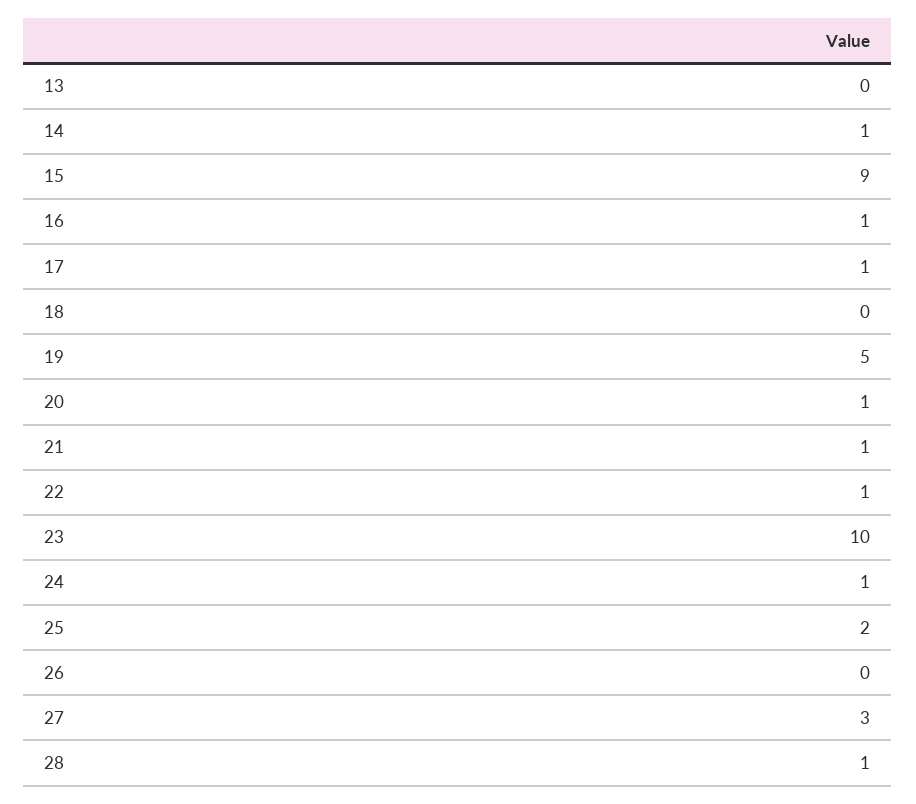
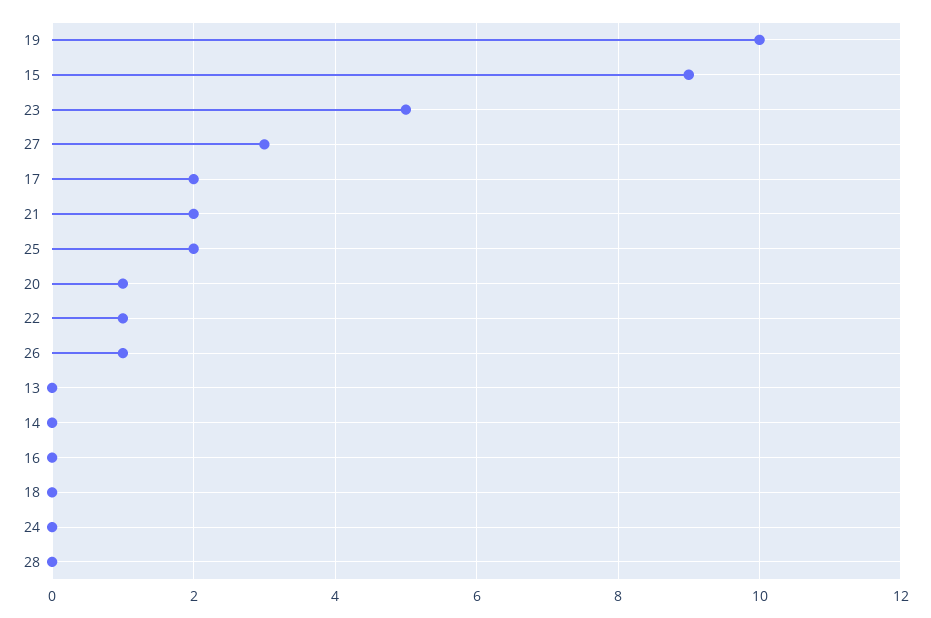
  {
    "13": 0,
-   "14": 1,
+   "14": 0,
    "15": 9,
-   "16": 1,
+   "16": 0,
-   "17": 1,
+   "17": 2,
    "18": 0,
-   "19": 5,
+   "19": 10,
    "20": 1,
-   "21": 1,
+   "21": 2,
    "22": 1,
-   "23": 10,
+   "23": 5,
-   "24": 1,
+   "24": 0,
    "25": 2,
-   "26": 0,
+   "26": 1,
    "27": 3,
-   "28": 1
+   "28": 0
  }

